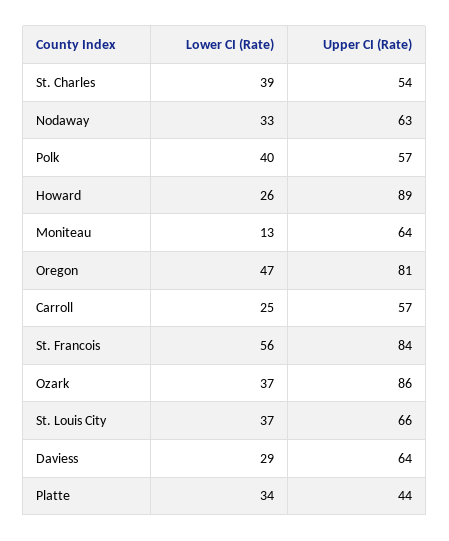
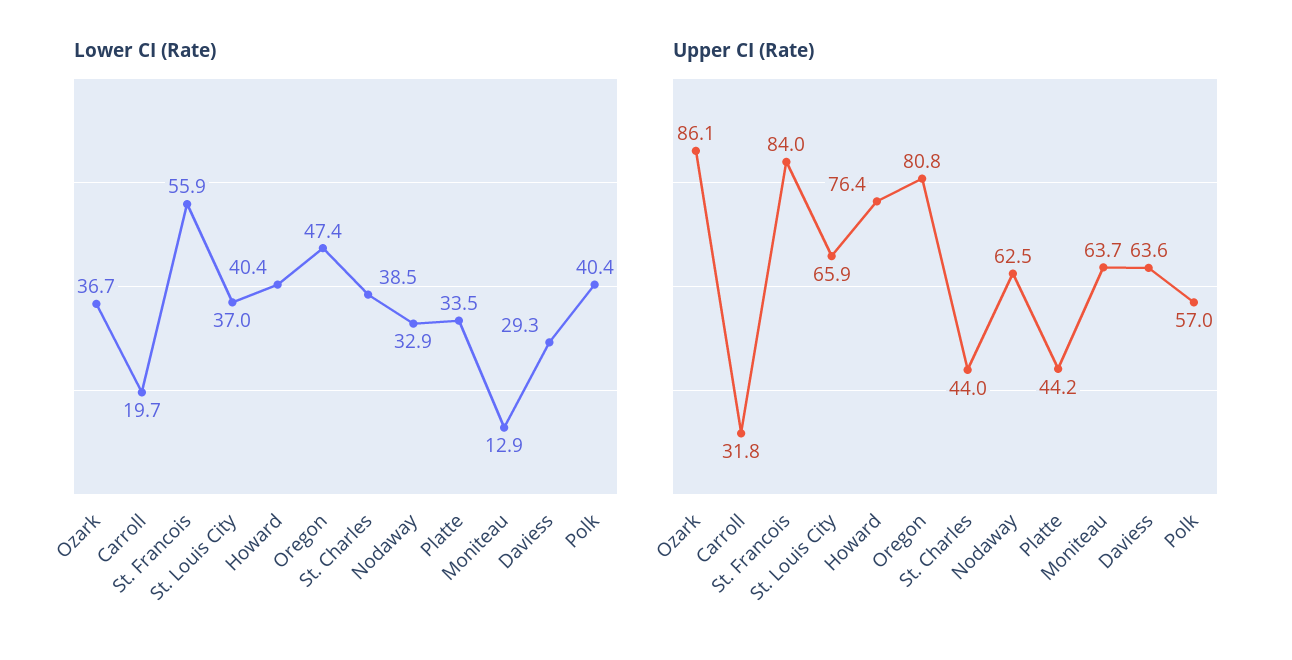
  {
    "Lower CI (Rate)": {
      "St. Charles": 38.5,
      "Nodaway": 32.9,
      "Polk": 40.4,
-     "Howard": 26,
+     "Howard": 40.4,
      "Moniteau": 12.9,
      "Oregon": 47.4,
-     "Carroll": 25,
+     "Carroll": 19.7,
      "St. Francois": 55.9,
      "Ozark": 36.7,
      "St. Louis City": 37,
      "Daviess": 29.3,
      "Platte": 33.5
    },
    "Upper CI (Rate)": {
-     "St. Charles": 54,
+     "St. Charles": 44,
      "Nodaway": 62.5,
      "Polk": 57,
-     "Howard": 89,
+     "Howard": 76.4,
      "Moniteau": 63.7,
      "Oregon": 80.8,
-     "Carroll": 57,
+     "Carroll": 31.8,
      "St. Francois": 84,
      "Ozark": 86.1,
      "St. Louis City": 65.9,
      "Daviess": 63.6,
      "Platte": 44.2
    }
  }

